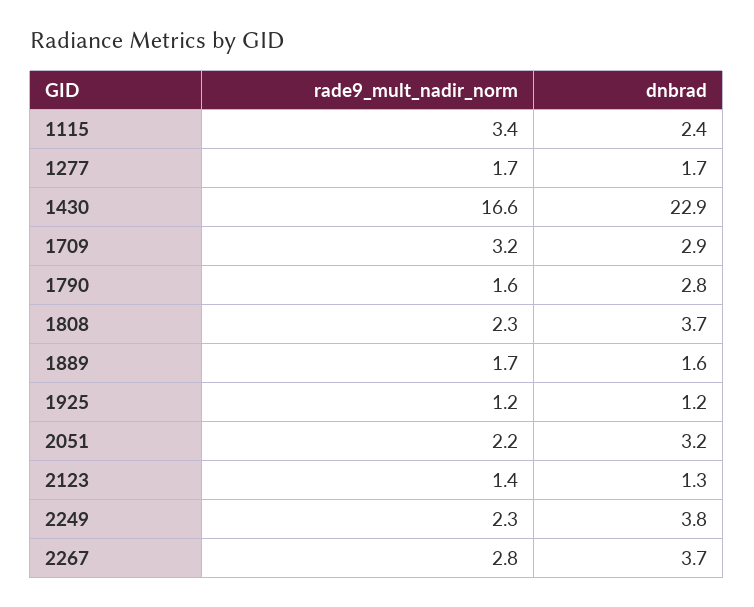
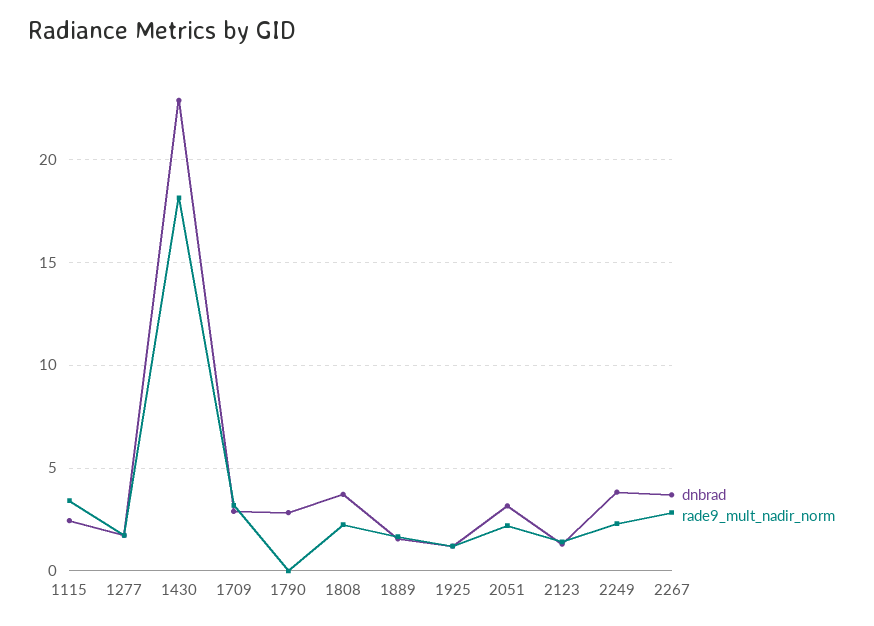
  {
    "rade9_mult_nadir_norm": {
      "1115": 3.4,
      "1277": 1.7,
-     "1430": 16.6,
+     "1430": 18,
      "1709": 3.2,
-     "1790": 1.6,
+     "1790": 0,
      "1808": 2.3,
      "1889": 1.7,
      "1925": 1.2,
      "2051": 2.2,
      "2123": 1.4,
      "2249": 2.3,
      "2267": 2.8
    },
    "dnbrad": {
      "1115": 2.4,
      "1277": 1.7,
      "1430": 22.9,
      "1709": 2.9,
      "1790": 2.8,
      "1808": 3.7,
      "1889": 1.6,
      "1925": 1.2,
      "2051": 3.2,
      "2123": 1.3,
      "2249": 3.8,
      "2267": 3.7
    }
  }

